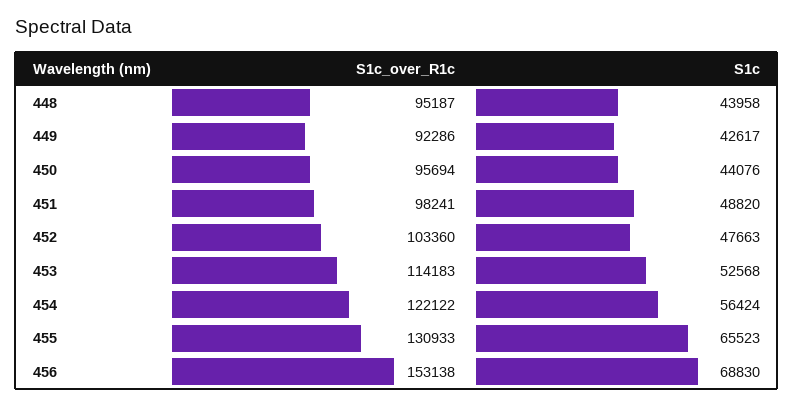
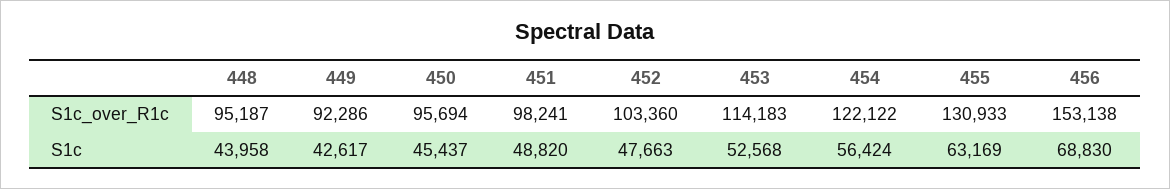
  {
    "S1c_over_R1c": {
      "448": 95187,
      "449": 92286,
      "450": 95694,
      "451": 98241,
      "452": 103360,
      "453": 114183,
      "454": 122122,
      "455": 130933,
      "456": 153138
    },
    "S1c": {
      "448": 43958,
      "449": 42617,
-     "450": 44076,
+     "450": 45437,
      "451": 48820,
      "452": 47663,
      "453": 52568,
      "454": 56424,
-     "455": 65523,
+     "455": 63169,
      "456": 68830
    }
  }

